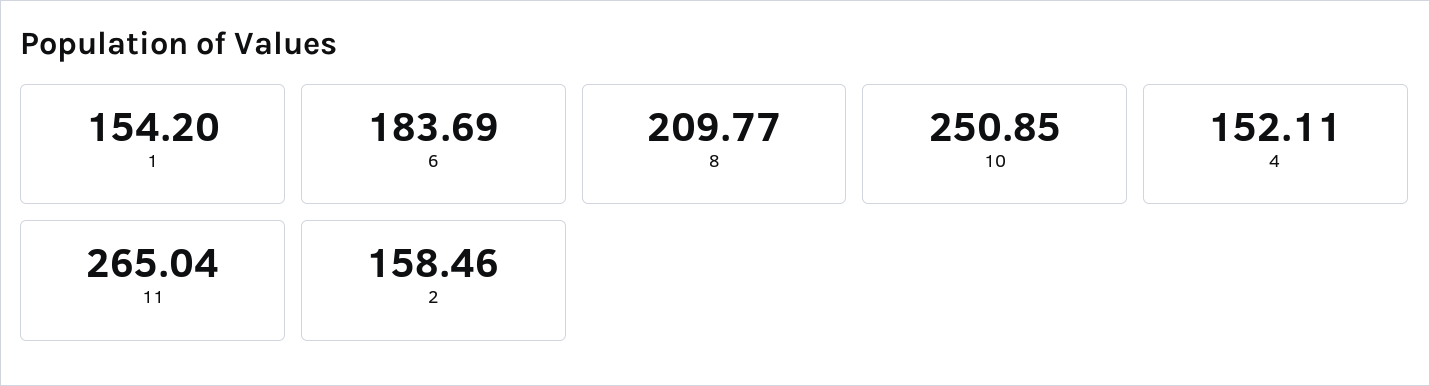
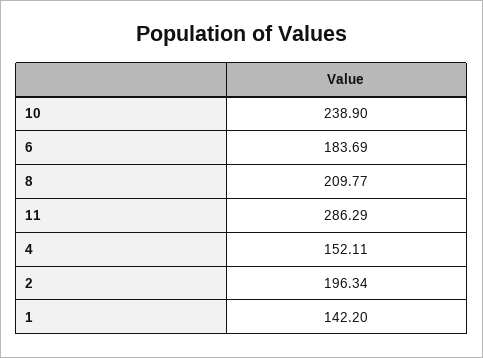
  {
-   "1": 154.2,
+   "1": 142.2,
    "6": 183.69,
    "8": 209.77,
-   "10": 250.85,
+   "10": 238.9,
    "4": 152.11,
-   "11": 265.04,
+   "11": 286.29,
-   "2": 158.46
+   "2": 196.34
  }

